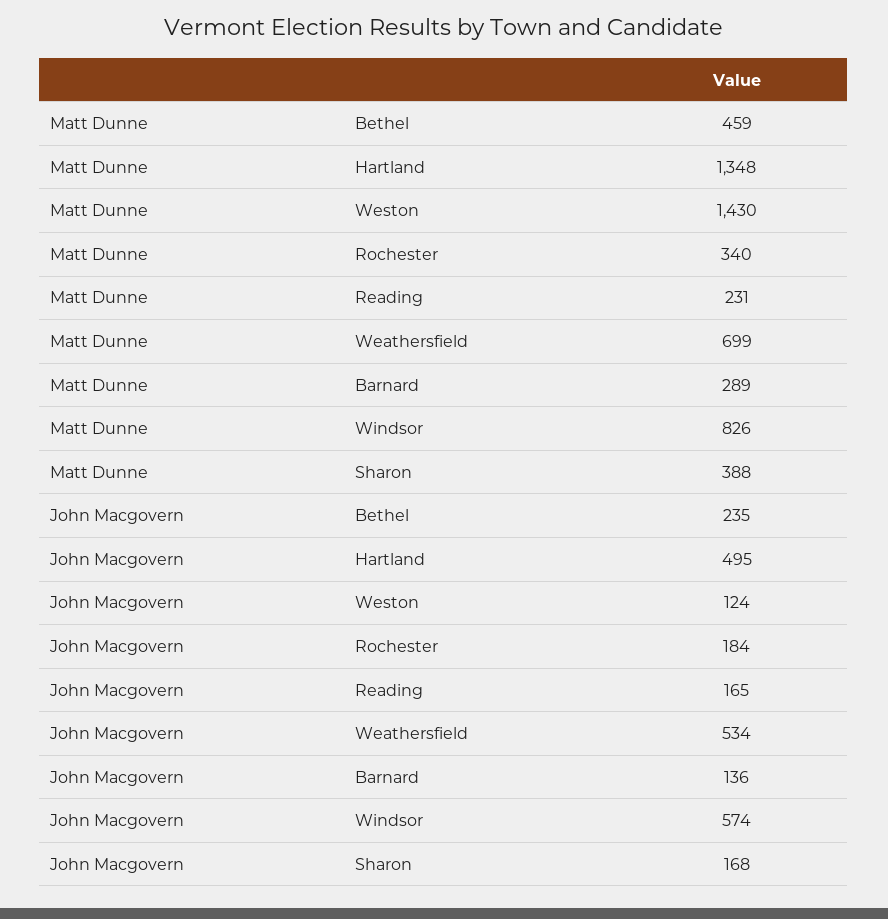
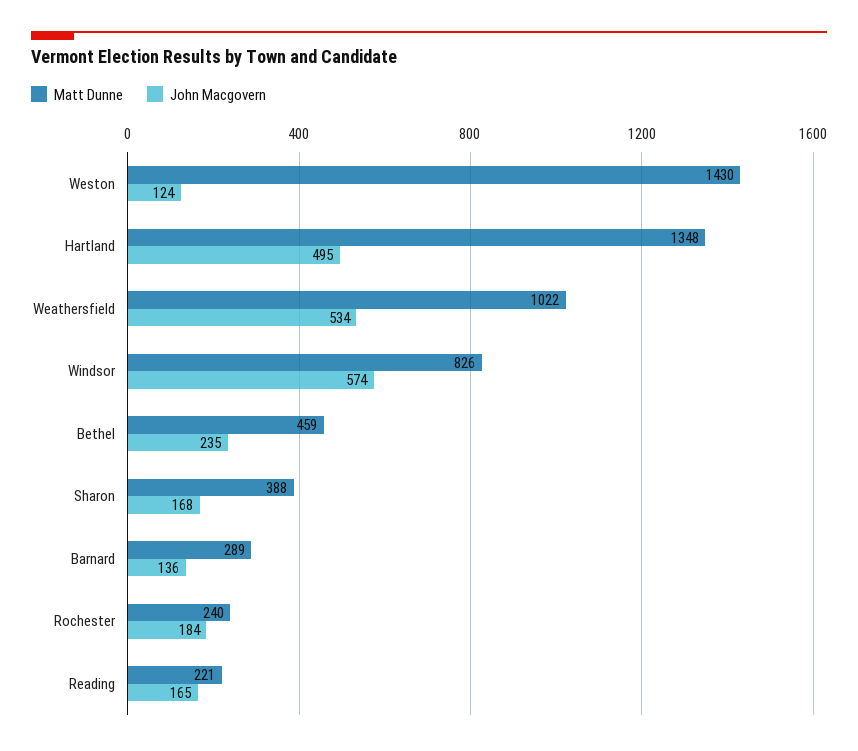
  {
    "Matt Dunne": {
      "Bethel": 459,
      "Hartland": 1348,
      "Weston": 1430,
-     "Rochester": 340,
+     "Rochester": 240,
-     "Reading": 231,
+     "Reading": 221,
-     "Weathersfield": 699,
+     "Weathersfield": 1022,
      "Barnard": 289,
      "Windsor": 826,
      "Sharon": 388
    },
    "John Macgovern": {
      "Bethel": 235,
      "Hartland": 495,
      "Weston": 124,
      "Rochester": 184,
      "Reading": 165,
      "Weathersfield": 534,
      "Barnard": 136,
      "Windsor": 574,
      "Sharon": 168
    }
  }

